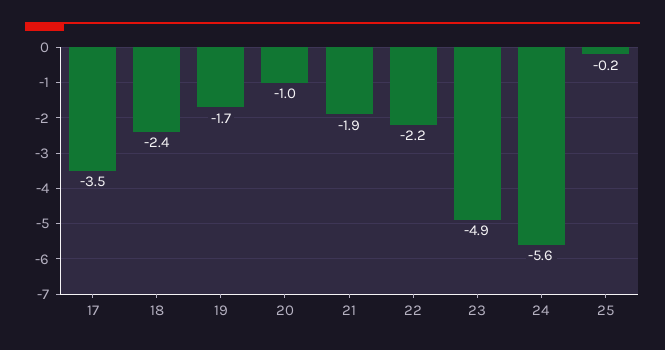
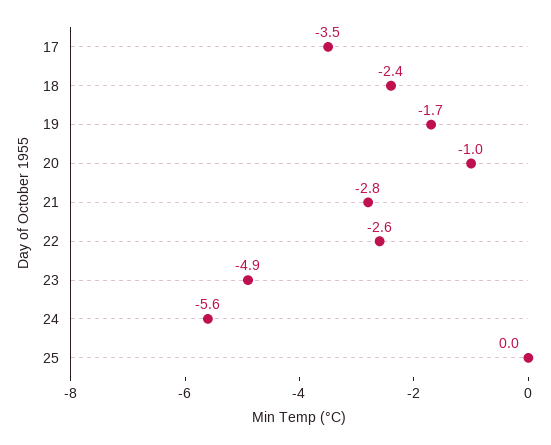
  {
    "17": -3.5,
    "18": -2.4,
    "19": -1.7,
    "20": -1,
-   "21": -1.9,
+   "21": -2.8,
-   "22": -2.2,
+   "22": -2.6,
    "23": -4.9,
    "24": -5.6,
-   "25": -0.2
+   "25": 0
  }

